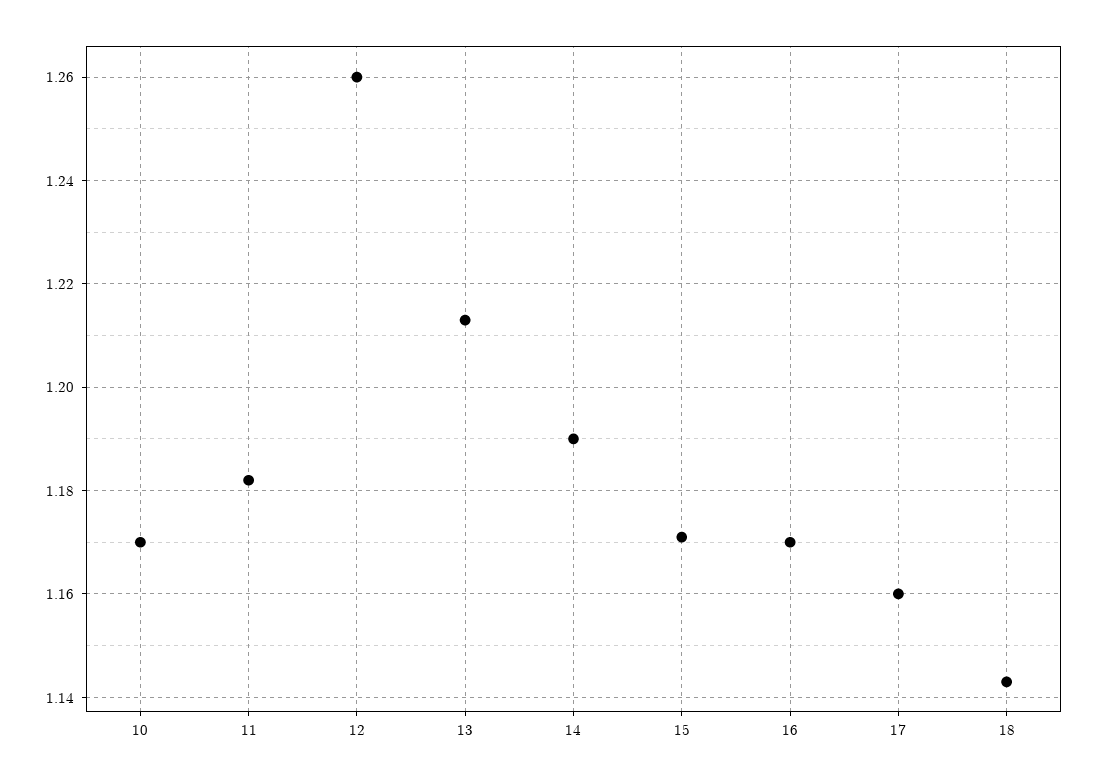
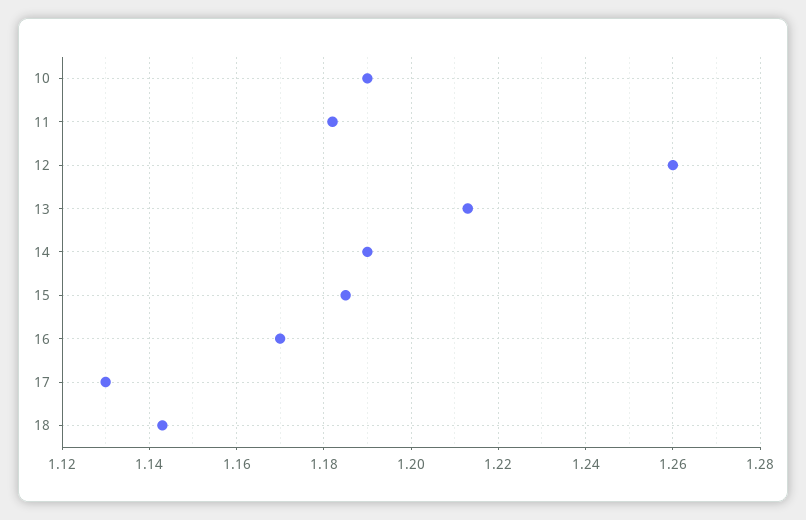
  {
-   "10": 1.17,
+   "10": 1.19,
    "11": 1.18,
    "12": 1.26,
    "13": 1.215,
    "14": 1.19,
-   "15": 1.17,
+   "15": 1.185,
    "16": 1.17,
-   "17": 1.16,
+   "17": 1.13,
    "18": 1.145
  }

